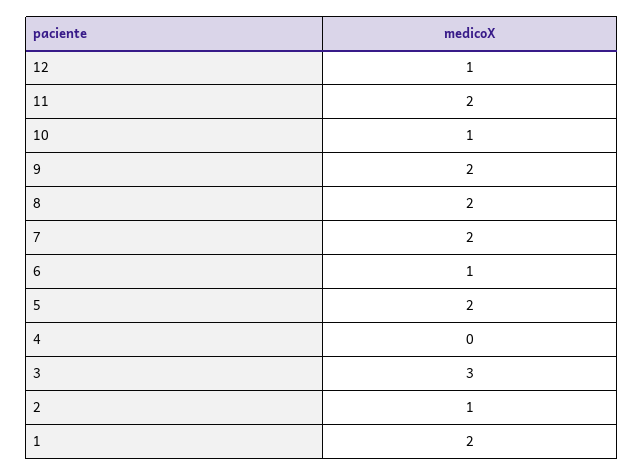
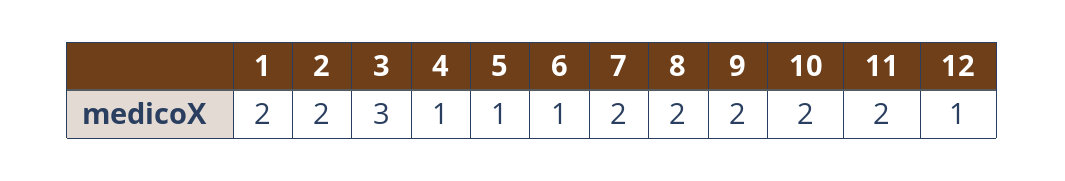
  {
    "12": 1,
    "11": 2,
-   "10": 1,
+   "10": 2,
    "9": 2,
    "8": 2,
    "7": 2,
    "6": 1,
-   "5": 2,
+   "5": 1,
-   "4": 0,
+   "4": 1,
    "3": 3,
-   "2": 1,
+   "2": 2,
    "1": 2
  }

